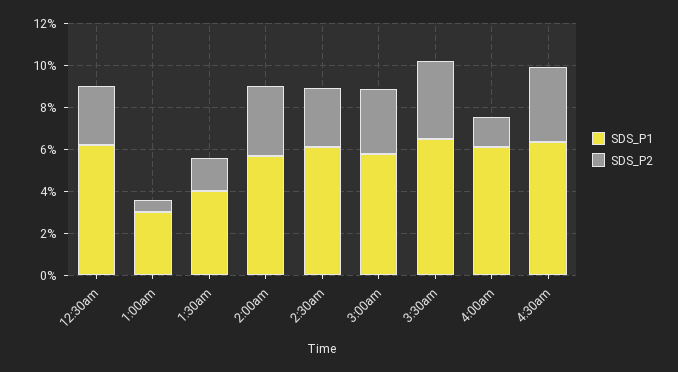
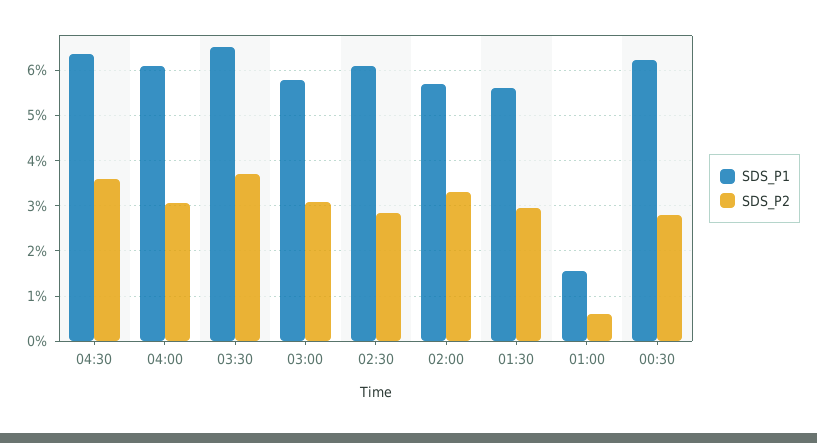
  {
    "SDS_P1": {
      "12:30am": 6.2,
-     "1:00am": 3,
+     "1:00am": 1.6,
-     "1:30am": 4,
+     "1:30am": 5.6,
      "2:00am": 5.8,
      "2:30am": 6.2,
      "3:00am": 5.8,
      "3:30am": 6.6,
      "4:00am": 6.2,
      "4:30am": 6.4
    },
    "SDS_P2": {
      "12:30am": 2.8,
      "1:00am": 0.6,
-     "1:30am": 1.5,
+     "1:30am": 3,
      "2:00am": 3.4,
      "2:30am": 2.8,
      "3:00am": 3,
      "3:30am": 3.8,
-     "4:00am": 1.5,
+     "4:00am": 3,
      "4:30am": 3.6
    }
  }

